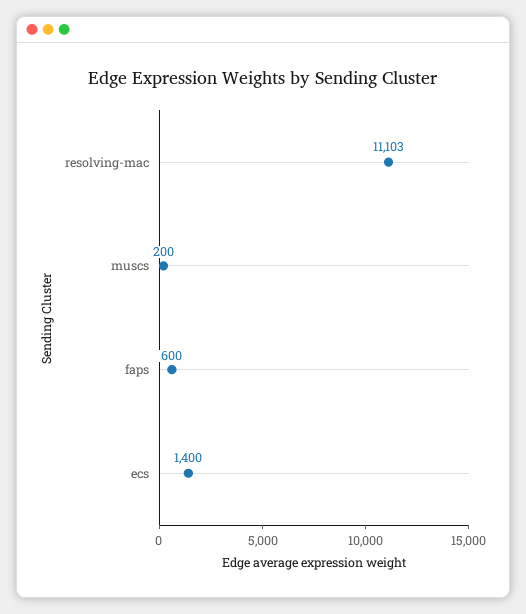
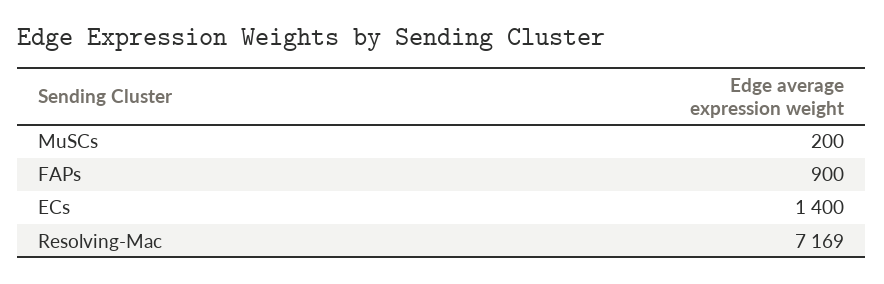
  {
-   "resolving-mac": 11103,
+   "resolving-mac": 7169,
    "muscs": 200,
-   "faps": 600,
+   "faps": 900,
    "ecs": 1400
  }

